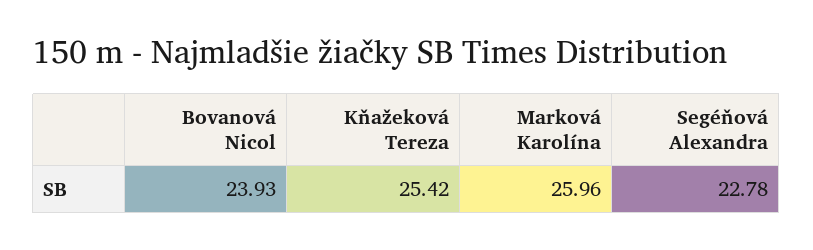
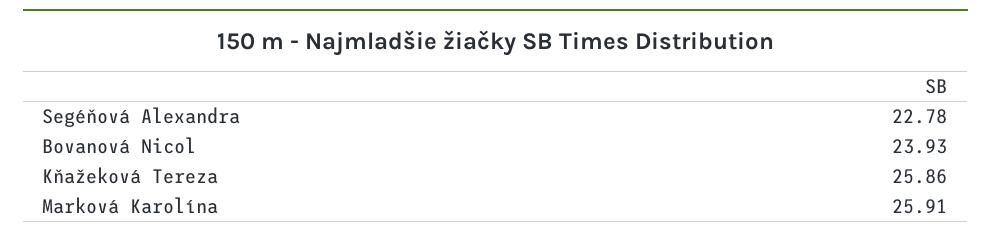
  {
    "Bovanová Nicol": 23.93,
-   "Kňažeková Tereza": 25.42,
+   "Kňažeková Tereza": 25.86,
-   "Marková Karolína": 25.96,
+   "Marková Karolína": 25.91,
    "Segéňová Alexandra": 22.78
  }

